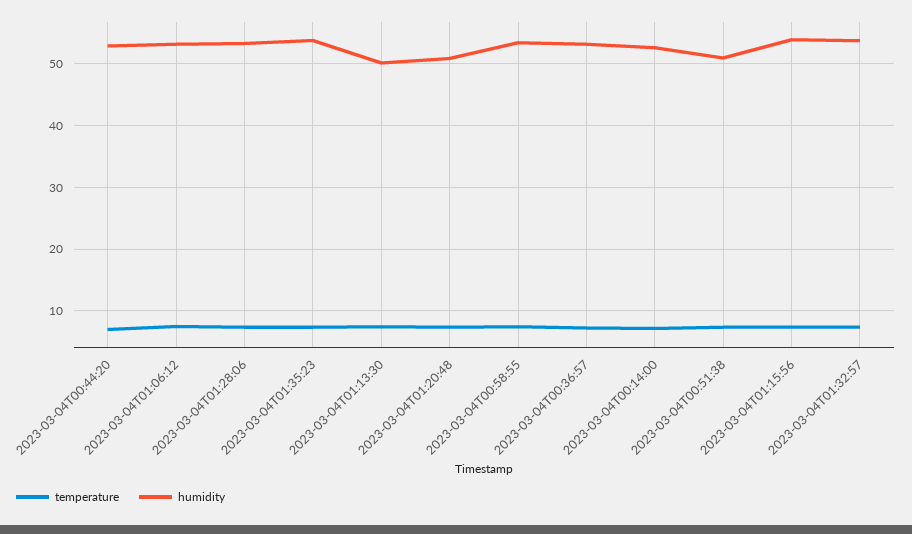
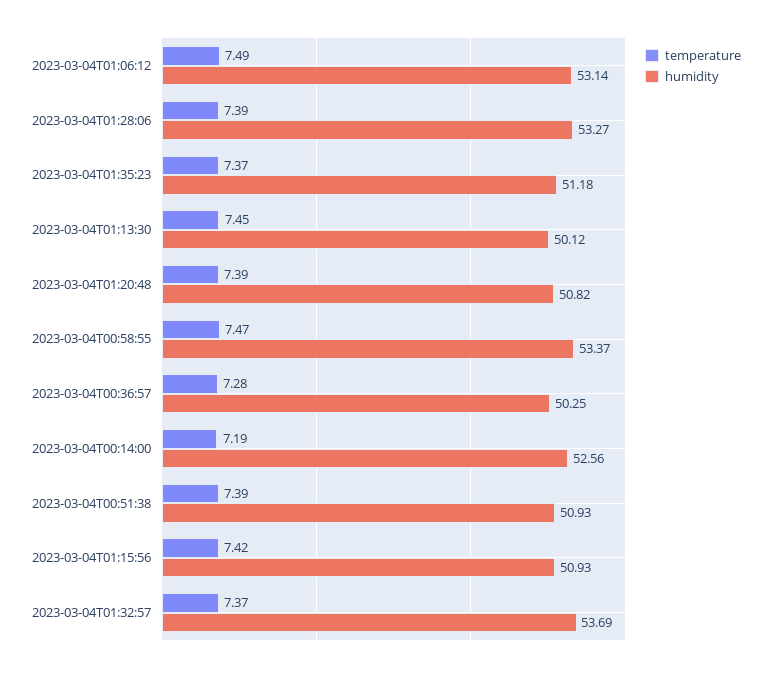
  {
    "temperature": {
-     "2023-03-04T00:44:20": 7,
      "2023-03-04T01:06:12": 7.49,
      "2023-03-04T01:28:06": 7.39,
      "2023-03-04T01:35:23": 7.37,
      "2023-03-04T01:13:30": 7.45,
      "2023-03-04T01:20:48": 7.39,
      "2023-03-04T00:58:55": 7.47,
      "2023-03-04T00:36:57": 7.28,
      "2023-03-04T00:14:00": 7.19,
      "2023-03-04T00:51:38": 7.39,
      "2023-03-04T01:15:56": 7.42,
      "2023-03-04T01:32:57": 7.37
    },
    "humidity": {
-     "2023-03-04T00:44:20": 53,
      "2023-03-04T01:06:12": 53.14,
      "2023-03-04T01:28:06": 53.27,
-     "2023-03-04T01:35:23": 54,
+     "2023-03-04T01:35:23": 51.18,
      "2023-03-04T01:13:30": 50.12,
      "2023-03-04T01:20:48": 50.82,
      "2023-03-04T00:58:55": 53.37,
-     "2023-03-04T00:36:57": 53,
+     "2023-03-04T00:36:57": 50.25,
      "2023-03-04T00:14:00": 52.56,
      "2023-03-04T00:51:38": 50.93,
-     "2023-03-04T01:15:56": 54,
+     "2023-03-04T01:15:56": 50.93,
      "2023-03-04T01:32:57": 53.69
    }
  }

